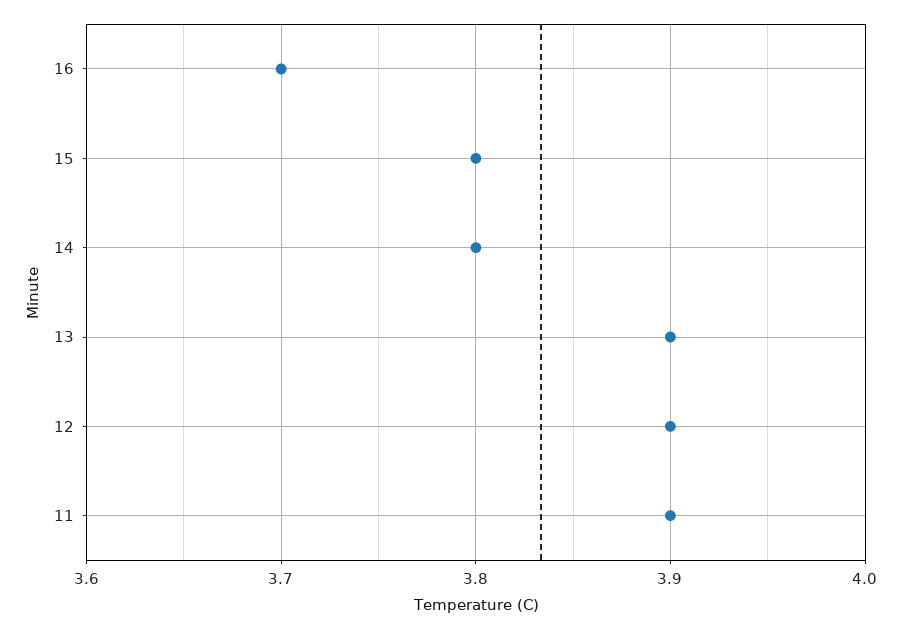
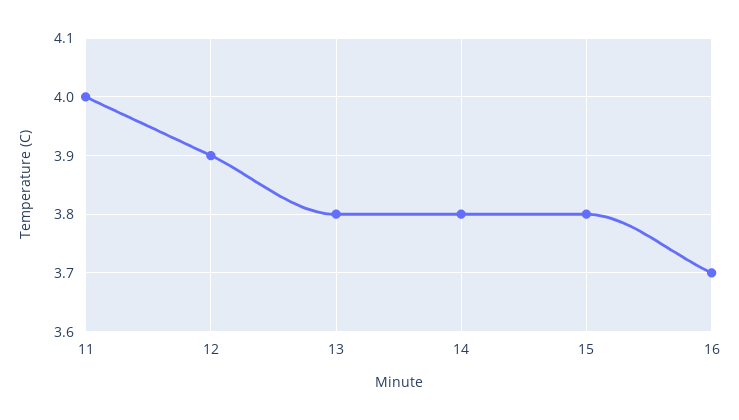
  {
    "16": 3.7,
    "15": 3.8,
    "14": 3.8,
-   "13": 3.9,
+   "13": 3.8,
    "12": 3.9,
-   "11": 3.9
+   "11": 4
  }

